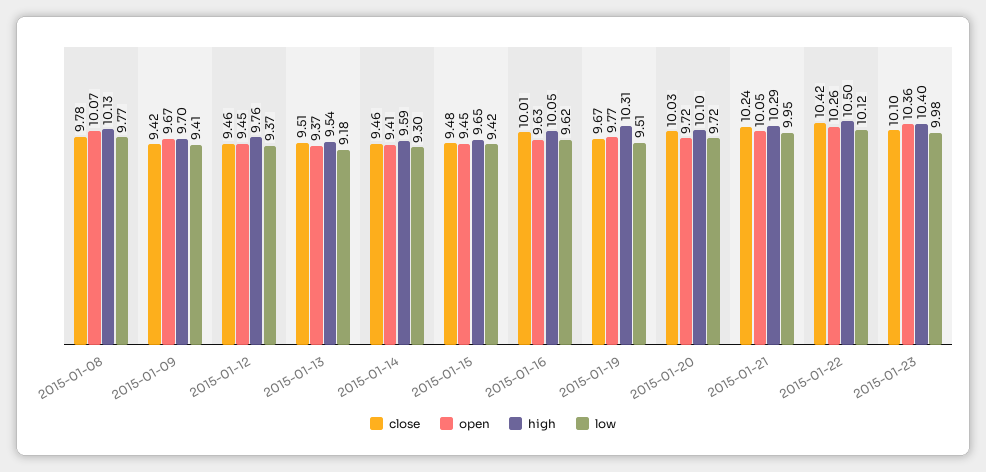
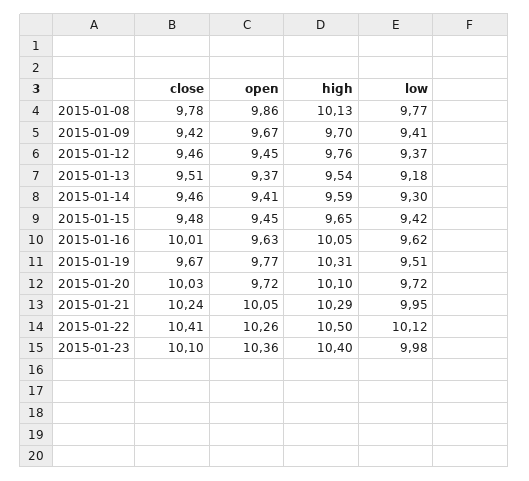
  {
    "close": {
      "2015-01-08": 9.78,
      "2015-01-09": 9.42,
      "2015-01-12": 9.46,
      "2015-01-13": 9.51,
      "2015-01-14": 9.46,
      "2015-01-15": 9.48,
      "2015-01-16": 10.01,
      "2015-01-19": 9.67,
      "2015-01-20": 10.03,
      "2015-01-21": 10.24,
-     "2015-01-22": 10.42,
+     "2015-01-22": 10.41,
      "2015-01-23": 10.1
    },
    "open": {
-     "2015-01-08": 10.07,
+     "2015-01-08": 9.86,
      "2015-01-09": 9.67,
      "2015-01-12": 9.45,
      "2015-01-13": 9.37,
      "2015-01-14": 9.41,
      "2015-01-15": 9.45,
      "2015-01-16": 9.63,
      "2015-01-19": 9.77,
      "2015-01-20": 9.72,
      "2015-01-21": 10.05,
      "2015-01-22": 10.26,
      "2015-01-23": 10.36
    },
    "high": {
      "2015-01-08": 10.13,
      "2015-01-09": 9.7,
      "2015-01-12": 9.76,
      "2015-01-13": 9.54,
      "2015-01-14": 9.59,
      "2015-01-15": 9.65,
      "2015-01-16": 10.05,
      "2015-01-19": 10.31,
      "2015-01-20": 10.1,
      "2015-01-21": 10.29,
      "2015-01-22": 10.5,
      "2015-01-23": 10.4
    },
    "low": {
      "2015-01-08": 9.77,
      "2015-01-09": 9.41,
      "2015-01-12": 9.37,
      "2015-01-13": 9.18,
      "2015-01-14": 9.3,
      "2015-01-15": 9.42,
      "2015-01-16": 9.62,
      "2015-01-19": 9.51,
      "2015-01-20": 9.72,
      "2015-01-21": 9.95,
      "2015-01-22": 10.12,
      "2015-01-23": 9.98
    }
  }

